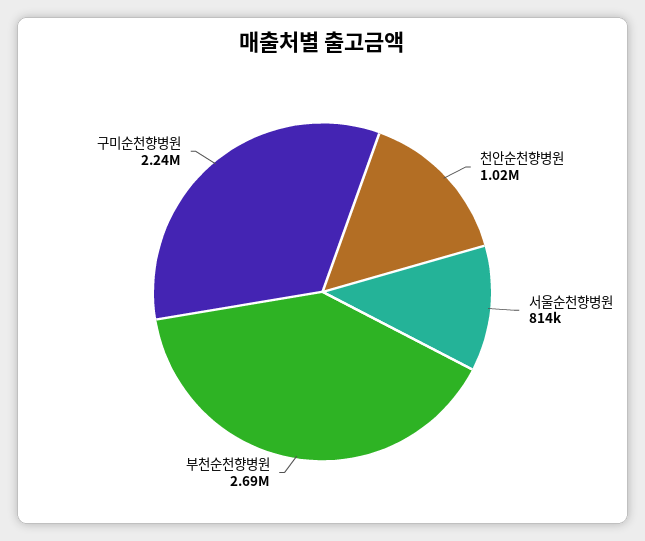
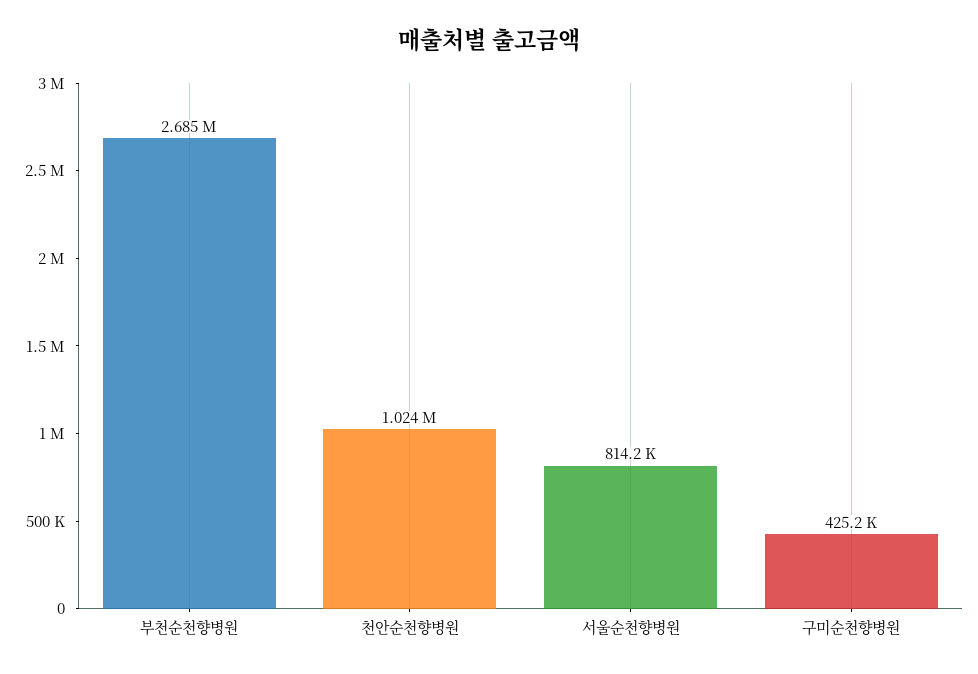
  {
    "천안순천향병원": 1024000,
    "서울순천향병원": 814200,
    "부천순천향병원": 2685000,
-   "구미순천향병원": 2240000
+   "구미순천향병원": 425200
  }

